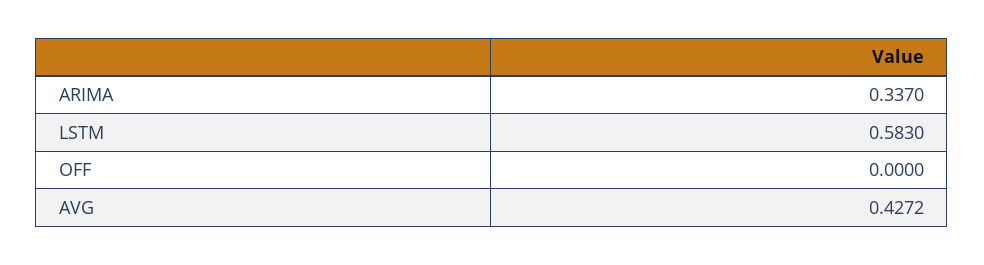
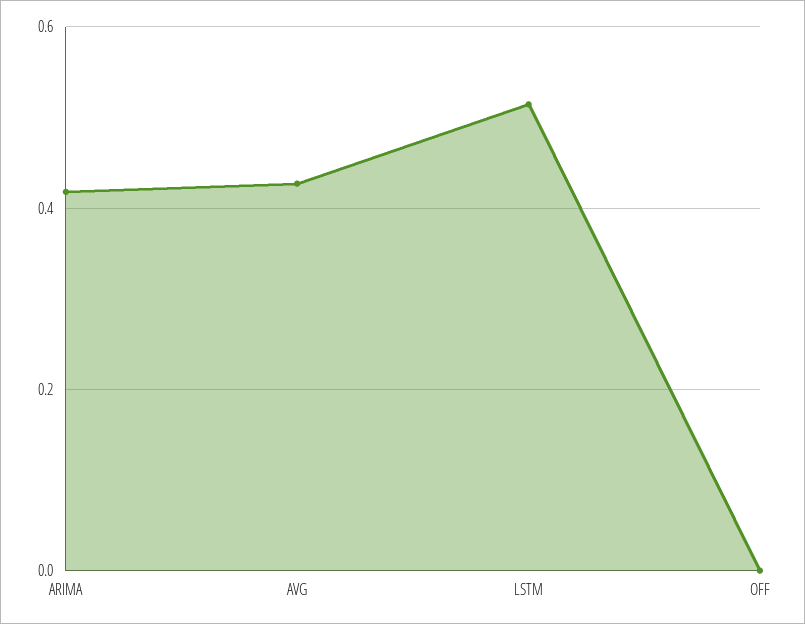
  {
-   "ARIMA": 0.337,
+   "ARIMA": 0.42,
-   "LSTM": 0.583,
+   "LSTM": 0.52,
    "OFF": 0,
    "AVG": 0.4272
  }

